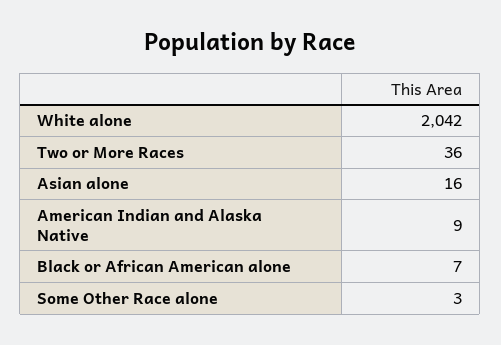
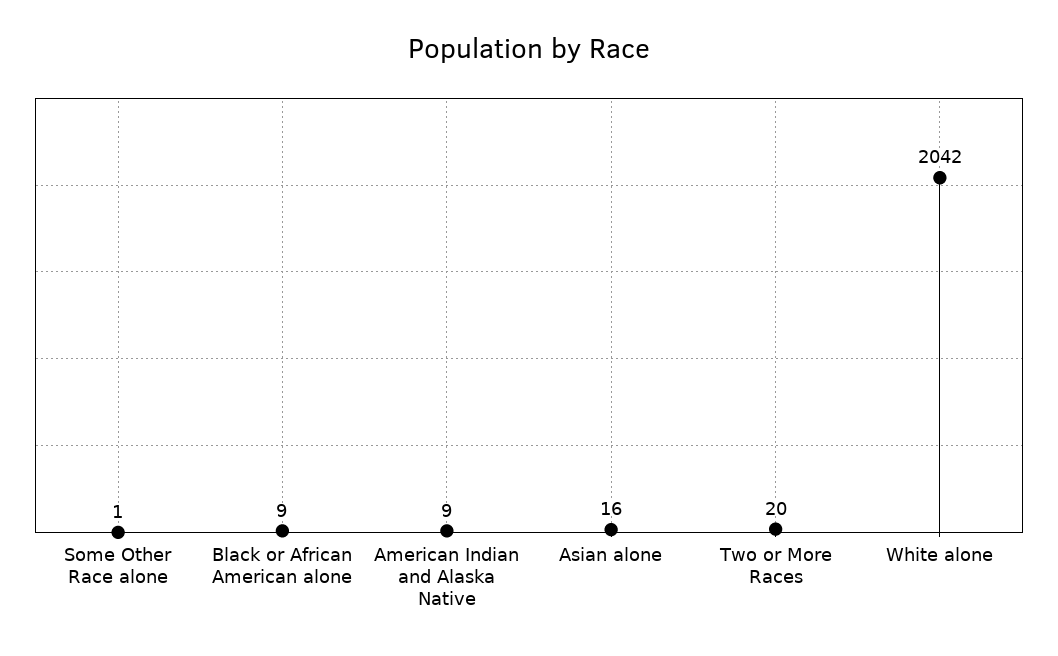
  {
    "White alone": 2042,
-   "Two or More Races": 36,
+   "Two or More Races": 20,
    "Asian alone": 16,
    "American Indian and Alaska Native": 9,
-   "Black or African American alone": 7,
+   "Black or African American alone": 9,
-   "Some Other Race alone": 3
+   "Some Other Race alone": 1
  }

